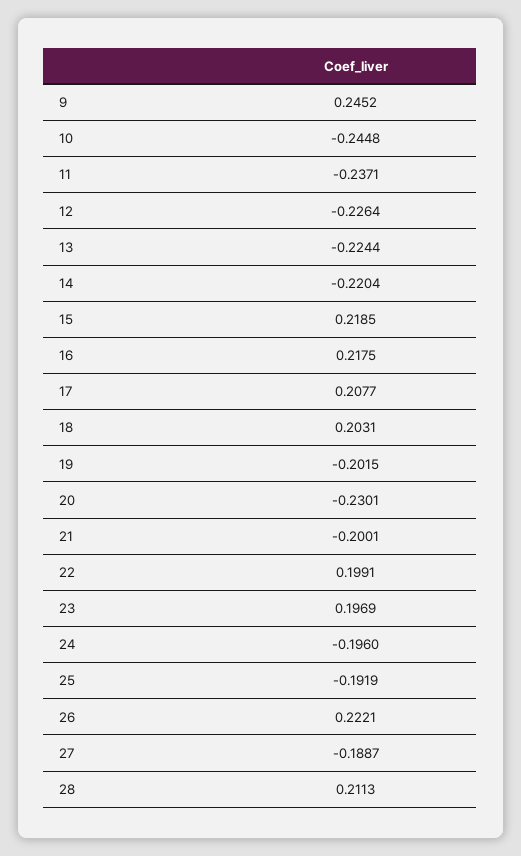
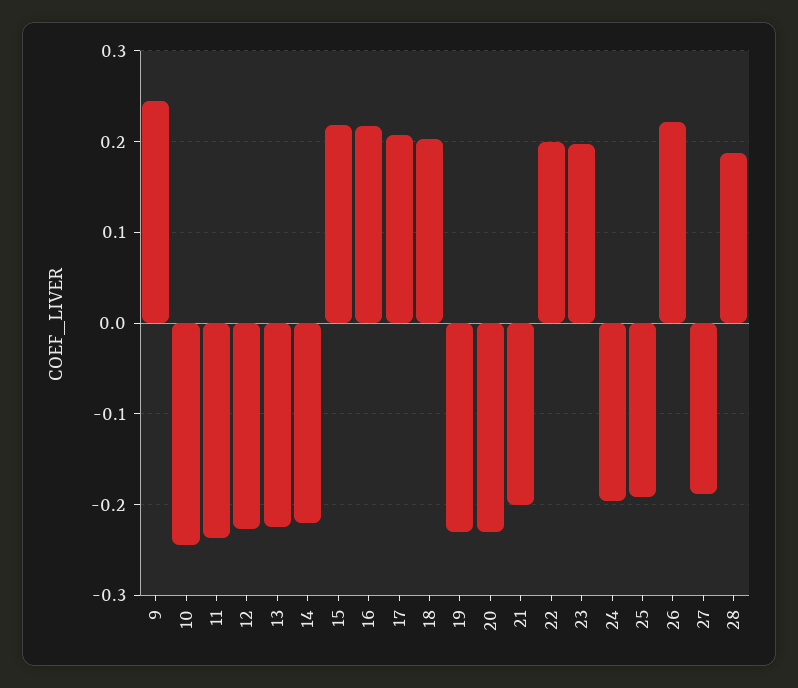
  {
    "9": 0.2452,
    "10": -0.2448,
    "11": -0.2371,
    "12": -0.2264,
    "13": -0.2244,
    "14": -0.2204,
    "15": 0.2185,
    "16": 0.2175,
    "17": 0.2077,
    "18": 0.2031,
-   "19": -0.2015,
+   "19": -0.23,
    "20": -0.2301,
    "21": -0.2001,
    "22": 0.1991,
    "23": 0.1969,
    "24": -0.196,
    "25": -0.1919,
    "26": 0.2221,
    "27": -0.1887,
-   "28": 0.2113
+   "28": 0.19
  }

